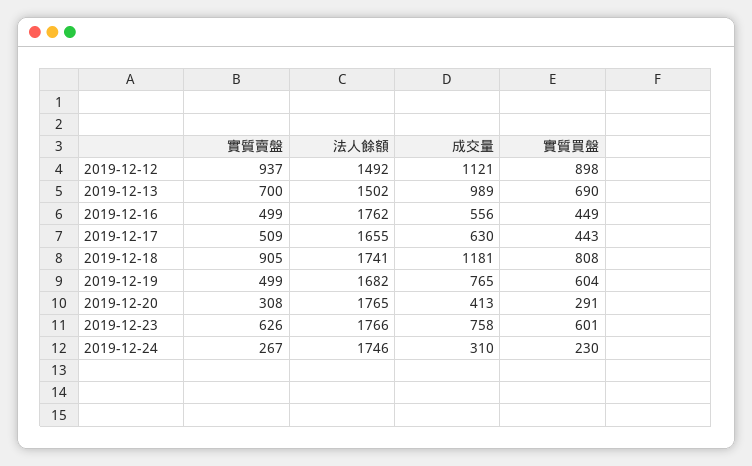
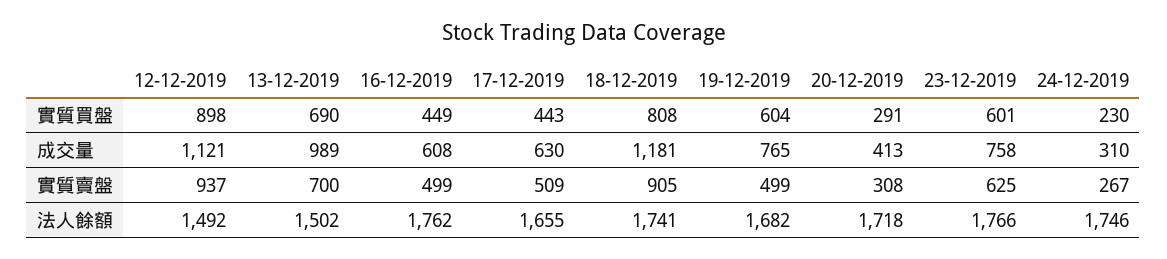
  {
    "實質賣盤": {
      "2019-12-12": 937,
      "2019-12-13": 700,
      "2019-12-16": 499,
      "2019-12-17": 509,
      "2019-12-18": 905,
      "2019-12-19": 499,
      "2019-12-20": 308,
-     "2019-12-23": 626,
+     "2019-12-23": 625,
      "2019-12-24": 267
    },
    "法人餘額": {
      "2019-12-12": 1492,
      "2019-12-13": 1502,
      "2019-12-16": 1762,
      "2019-12-17": 1655,
      "2019-12-18": 1741,
      "2019-12-19": 1682,
-     "2019-12-20": 1765,
+     "2019-12-20": 1718,
      "2019-12-23": 1766,
      "2019-12-24": 1746
    },
    "成交量": {
      "2019-12-12": 1121,
      "2019-12-13": 989,
-     "2019-12-16": 556,
+     "2019-12-16": 608,
      "2019-12-17": 630,
      "2019-12-18": 1181,
      "2019-12-19": 765,
      "2019-12-20": 413,
      "2019-12-23": 758,
      "2019-12-24": 310
    },
    "實質買盤": {
      "2019-12-12": 898,
      "2019-12-13": 690,
      "2019-12-16": 449,
      "2019-12-17": 443,
      "2019-12-18": 808,
      "2019-12-19": 604,
      "2019-12-20": 291,
      "2019-12-23": 601,
      "2019-12-24": 230
    }
  }

